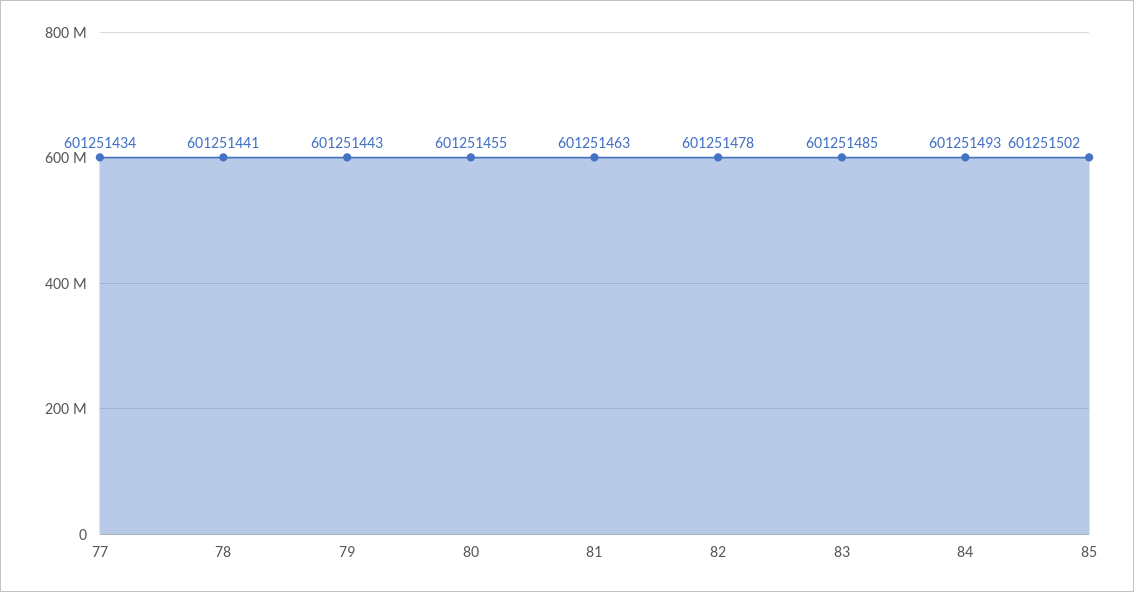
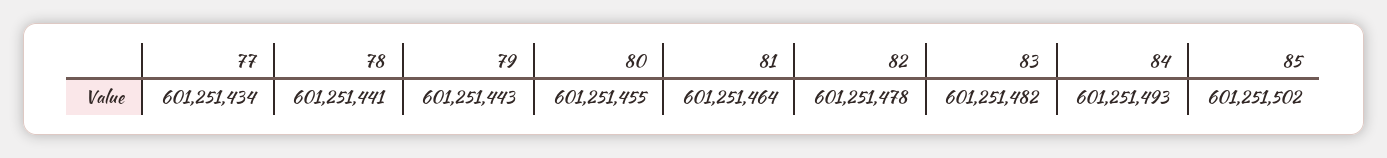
  {
    "77": 601251434,
    "78": 601251441,
    "79": 601251443,
    "80": 601251455,
-   "81": 601251463,
+   "81": 601251464,
    "82": 601251478,
-   "83": 601251485,
+   "83": 601251482,
    "84": 601251493,
    "85": 601251502
  }

